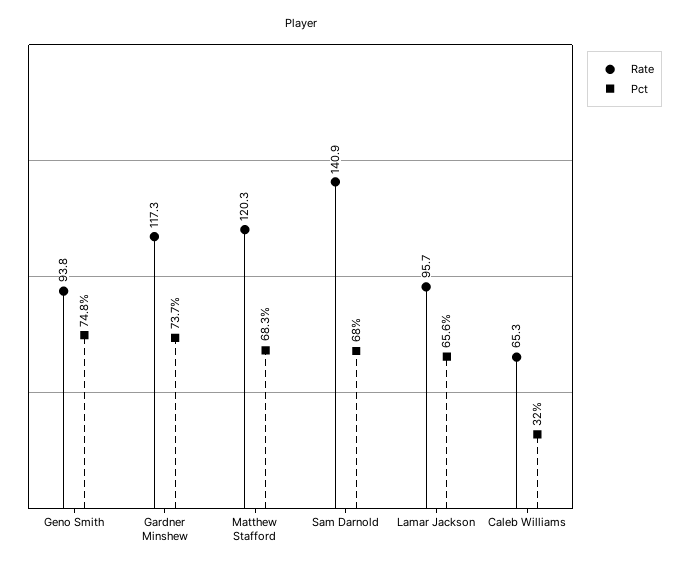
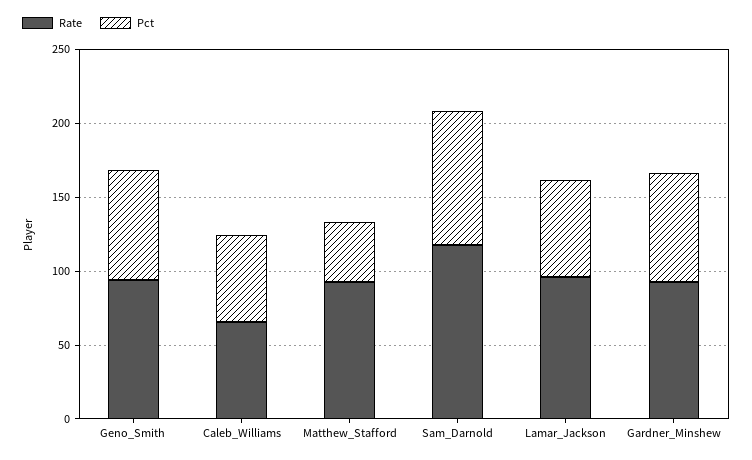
  {
    "Rate": {
      "Geno Smith": 93.8,
-     "Gardner Minshew": 117.3,
+     "Gardner Minshew": 90,
-     "Matthew Stafford": 120.3,
+     "Matthew Stafford": 90,
-     "Sam Darnold": 140.9,
+     "Sam Darnold": 120,
      "Lamar Jackson": 95.7,
      "Caleb Williams": 65.3
    },
    "Pct": {
      "Geno Smith": 74.8,
      "Gardner Minshew": 73.7,
-     "Matthew Stafford": 68.3,
+     "Matthew Stafford": 40,
-     "Sam Darnold": 68,
+     "Sam Darnold": 90,
      "Lamar Jackson": 65.6,
-     "Caleb Williams": 32
+     "Caleb Williams": 60
    }
  }

